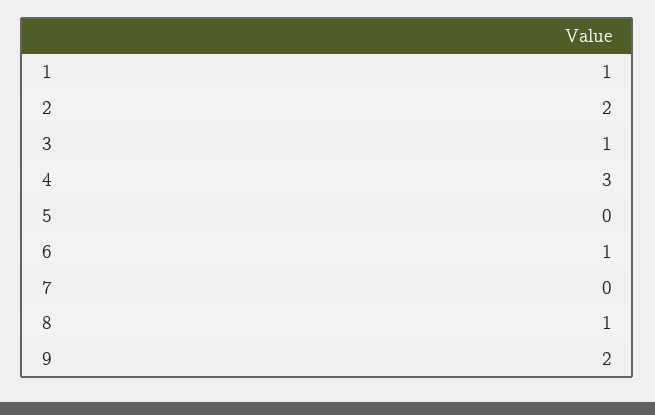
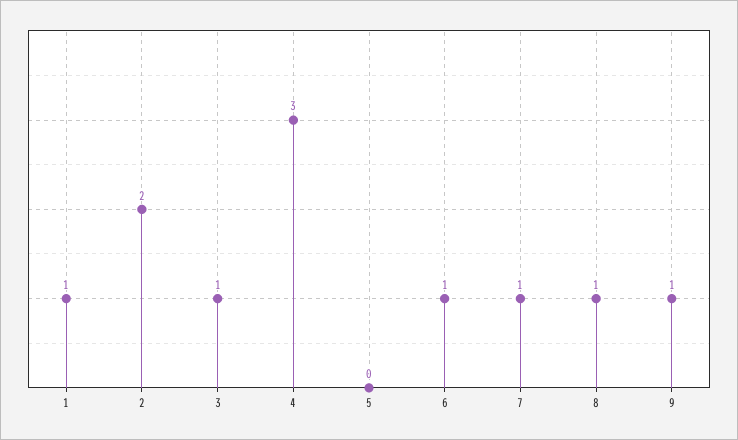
  {
    "1": 1,
    "2": 2,
    "3": 1,
    "4": 3,
    "5": 0,
    "6": 1,
-   "7": 0,
+   "7": 1,
    "8": 1,
-   "9": 2
+   "9": 1
  }

